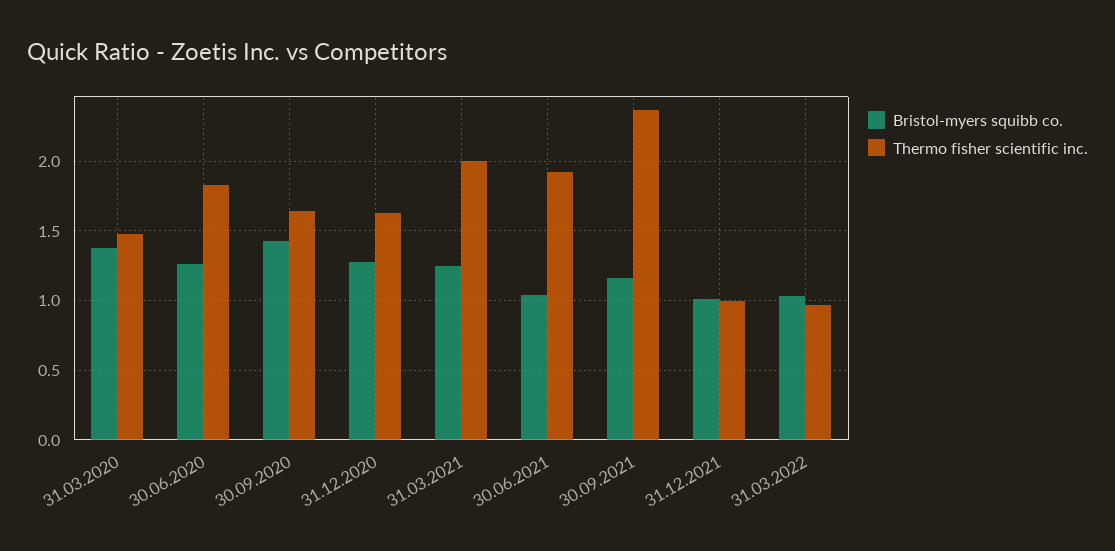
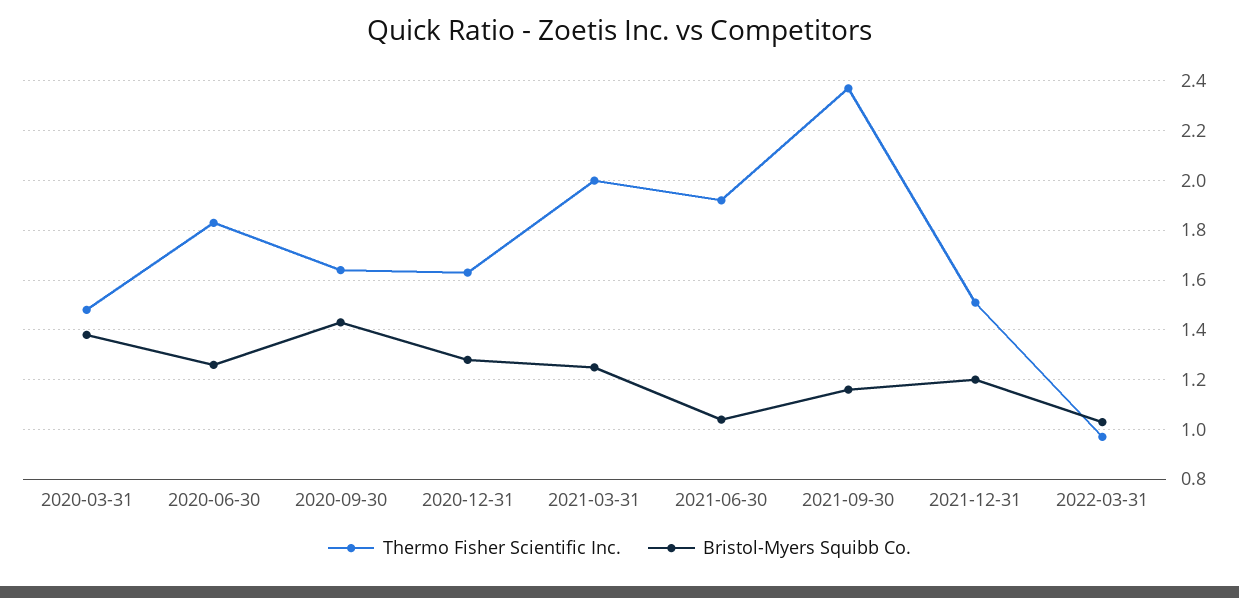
  {
    "Bristol-myers squibb co.": {
      "31.03.2020": 1.4,
      "30.06.2020": 1.25,
      "30.09.2020": 1.45,
      "31.12.2020": 1.3,
      "31.03.2021": 1.25,
      "30.06.2021": 1.05,
      "30.09.2021": 1.15,
-     "31.12.2021": 1,
+     "31.12.2021": 1.2,
      "31.03.2022": 1.05
    },
    "Thermo fisher scientific inc.": {
      "31.03.2020": 1.5,
      "30.06.2020": 1.85,
      "30.09.2020": 1.65,
      "31.12.2020": 1.65,
      "31.03.2021": 2,
      "30.06.2021": 1.9,
      "30.09.2021": 2.35,
-     "31.12.2021": 1,
+     "31.12.2021": 1.5,
      "31.03.2022": 0.95
    }
  }

